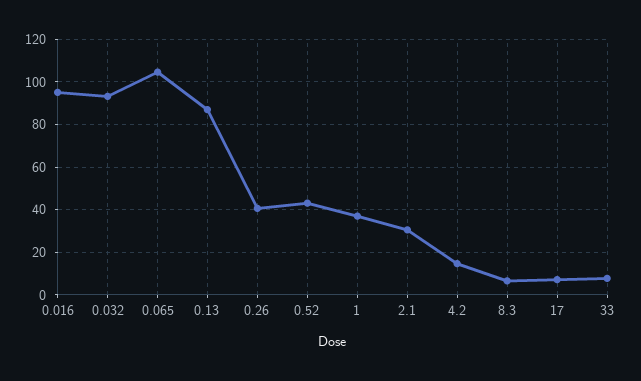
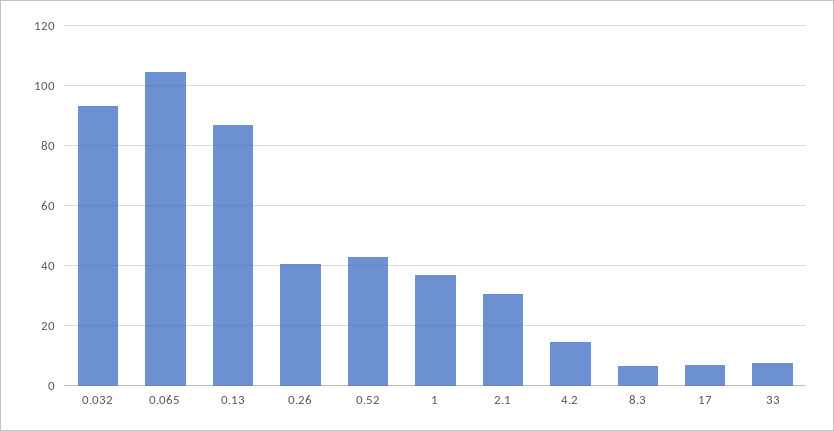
  {
-   "0.016": 95,
    "0.032": 94,
    "0.065": 104,
    "0.13": 86,
    "0.26": 40,
    "0.52": 44,
    "1": 38,
    "2.1": 30,
    "4.2": 14,
    "8.3": 6,
    "17": 8,
    "33": 8
  }

